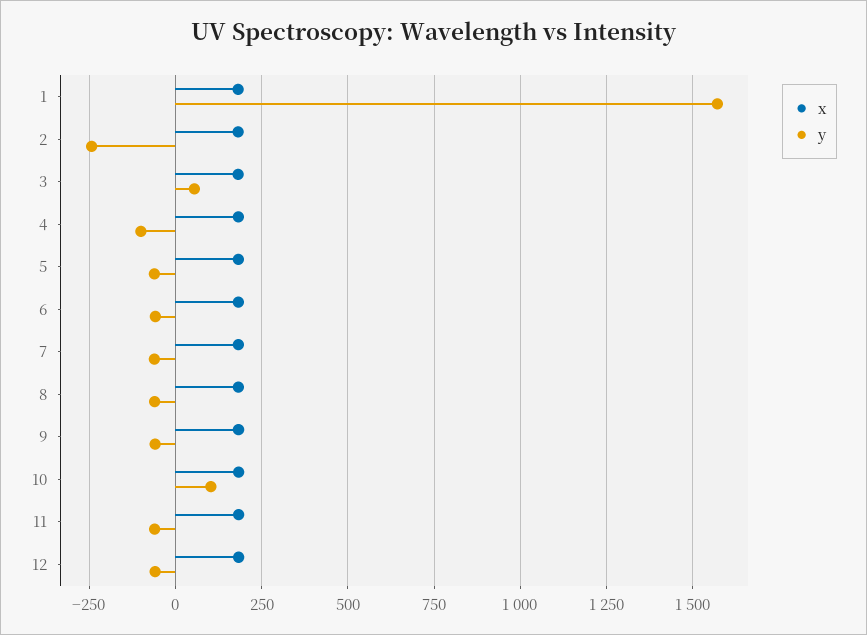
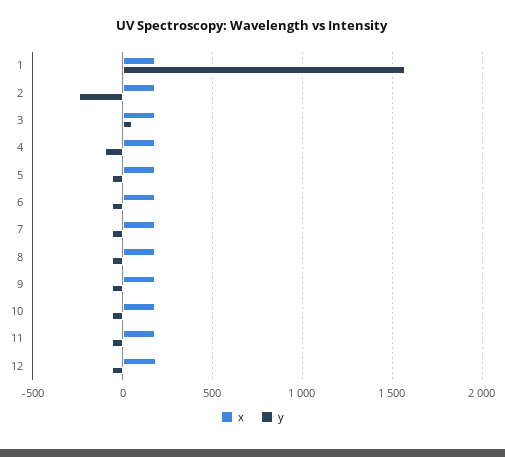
  {
    "x": {
      "1": 175,
      "2": 175,
      "3": 175,
      "4": 175,
      "5": 175,
      "6": 175,
      "7": 175,
      "8": 175,
      "9": 175,
      "10": 175,
      "11": 175,
      "12": 175
    },
    "y": {
      "1": 1575,
      "2": -250,
      "3": 50,
      "4": -100,
      "5": -50,
      "6": -50,
      "7": -50,
      "8": -50,
      "9": -50,
-     "10": 100,
+     "10": -50,
      "11": -50,
      "12": -50
    }
  }

